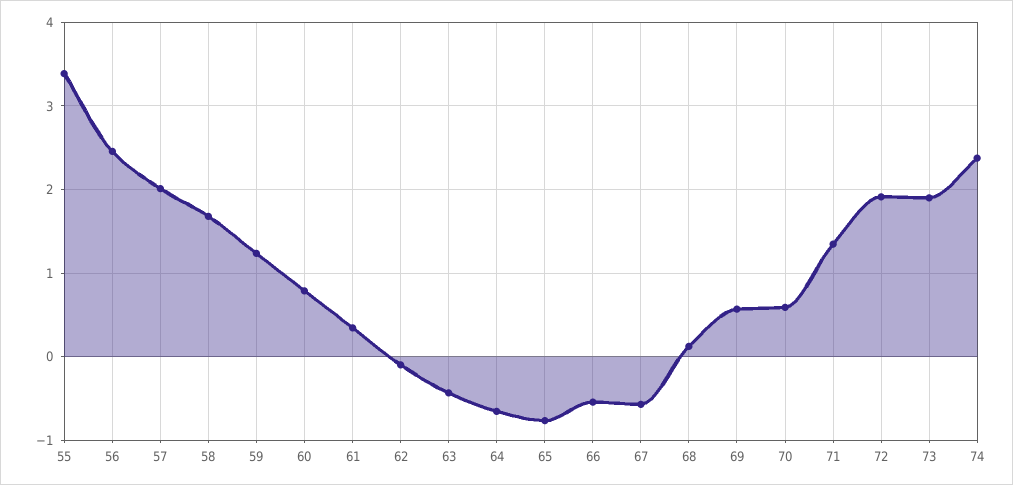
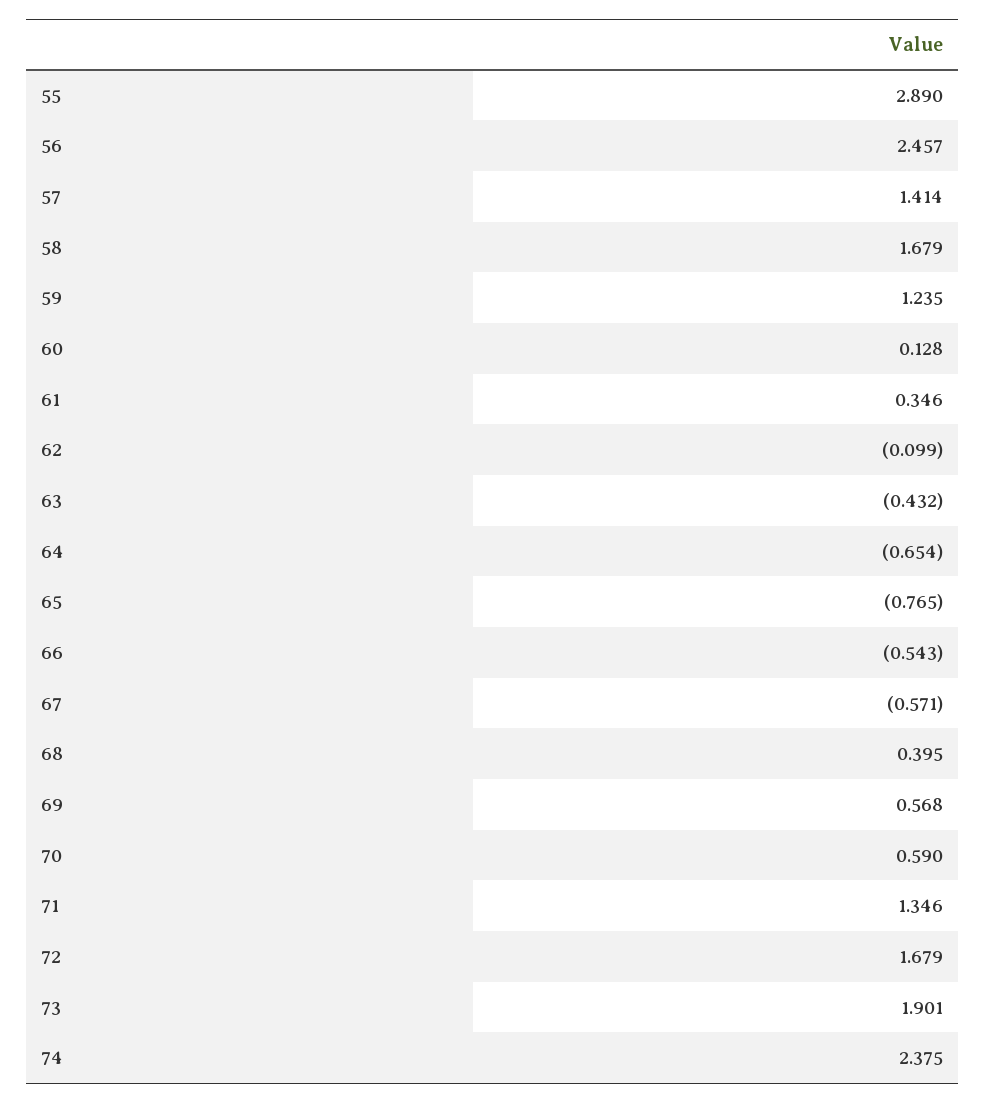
  {
-   "55": 3.4,
+   "55": 2.89,
    "56": 2.457,
-   "57": 2,
+   "57": 1.414,
    "58": 1.679,
    "59": 1.235,
-   "60": 0.8,
+   "60": 0.128,
    "61": 0.346,
    "62": -0.099,
    "63": -0.432,
    "64": -0.654,
    "65": -0.765,
    "66": -0.543,
    "67": -0.571,
-   "68": 0.1,
+   "68": 0.395,
    "69": 0.568,
    "70": 0.59,
    "71": 1.346,
-   "72": 1.9,
+   "72": 1.679,
    "73": 1.901,
    "74": 2.375
  }

